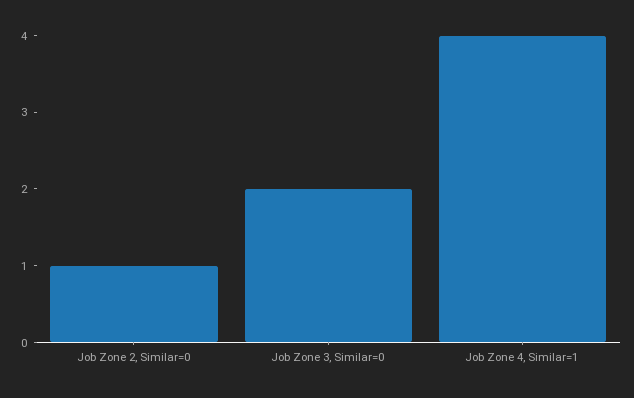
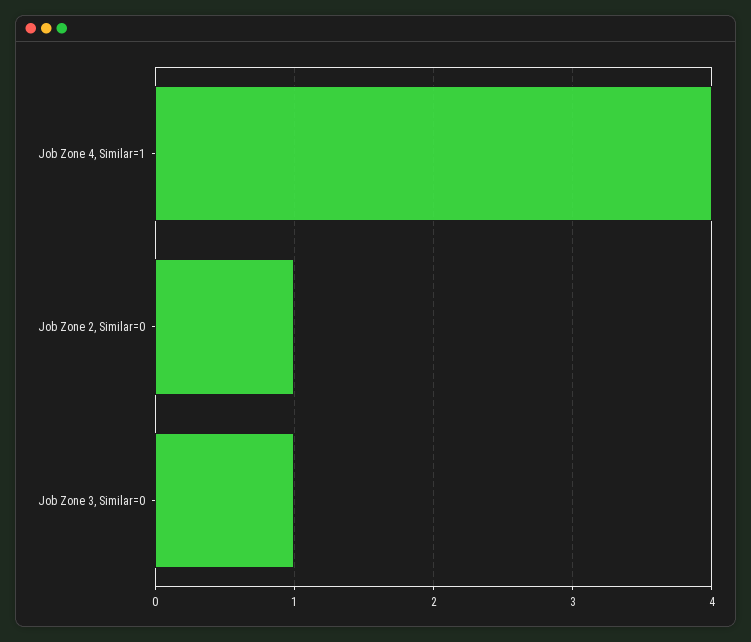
  {
    "Job Zone 2, Similar=0": 1,
-   "Job Zone 3, Similar=0": 2,
+   "Job Zone 3, Similar=0": 1,
    "Job Zone 4, Similar=1": 4
  }

